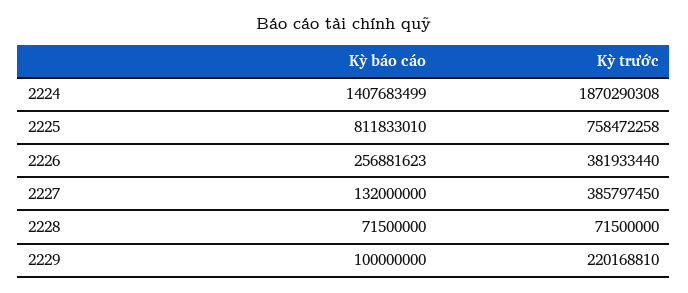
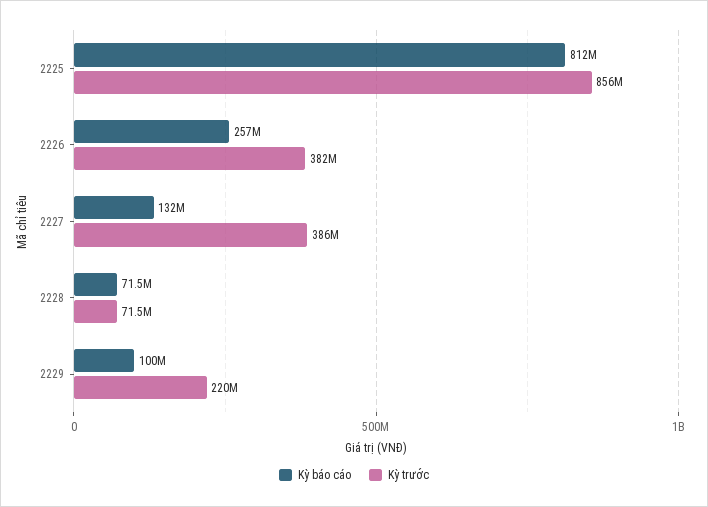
  {
    "Kỳ báo cáo": {
-     "2224": 1407683499,
      "2225": 811833010,
      "2226": 256881623,
      "2227": 132000000,
      "2228": 71500000,
      "2229": 100000000
    },
    "Kỳ trước": {
-     "2224": 1870290308,
-     "2225": 758472258,
+     "2225": 856000000,
      "2226": 381933440,
      "2227": 385797450,
      "2228": 71500000,
      "2229": 220168810
    }
  }

